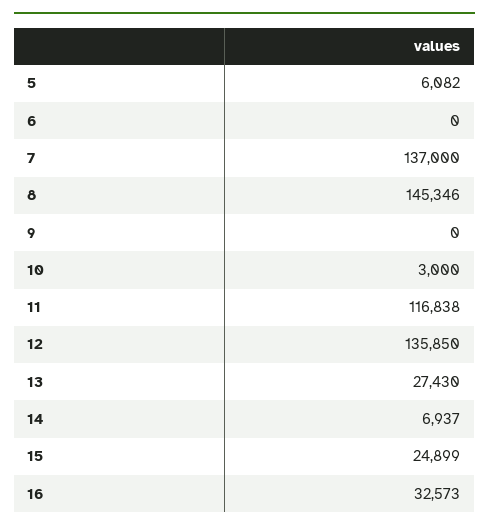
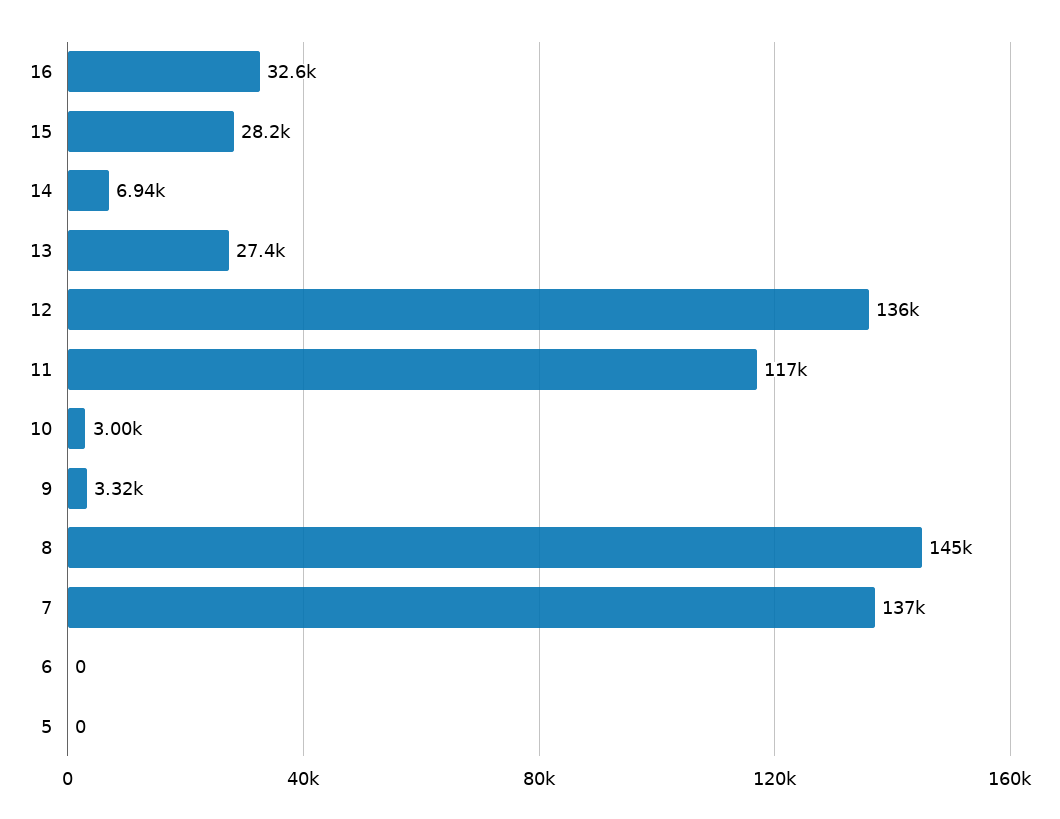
  {
-   "5": 6082,
+   "5": 0,
    "6": 0,
    "7": 137000,
    "8": 145346,
-   "9": 0,
+   "9": 3320,
    "10": 3000,
    "11": 116838,
    "12": 135850,
    "13": 27430,
    "14": 6937,
-   "15": 24899,
+   "15": 28200,
    "16": 32573
  }

